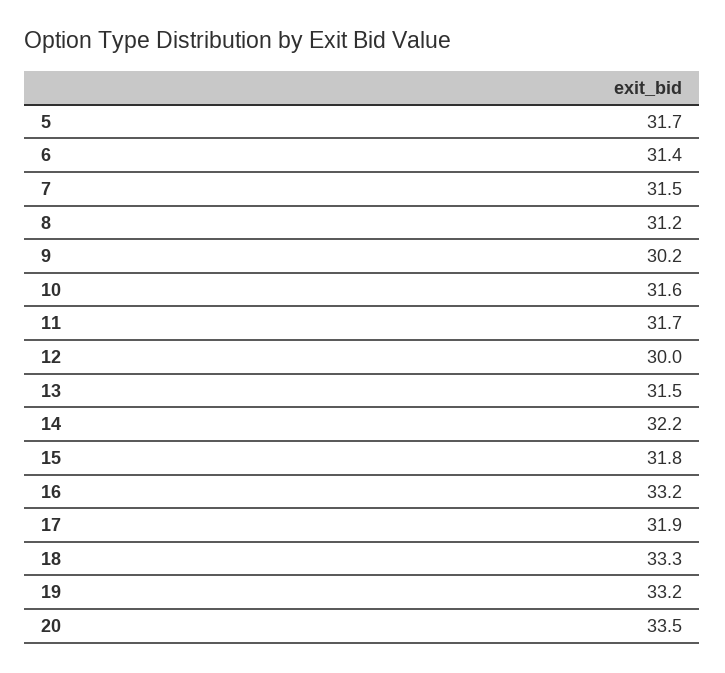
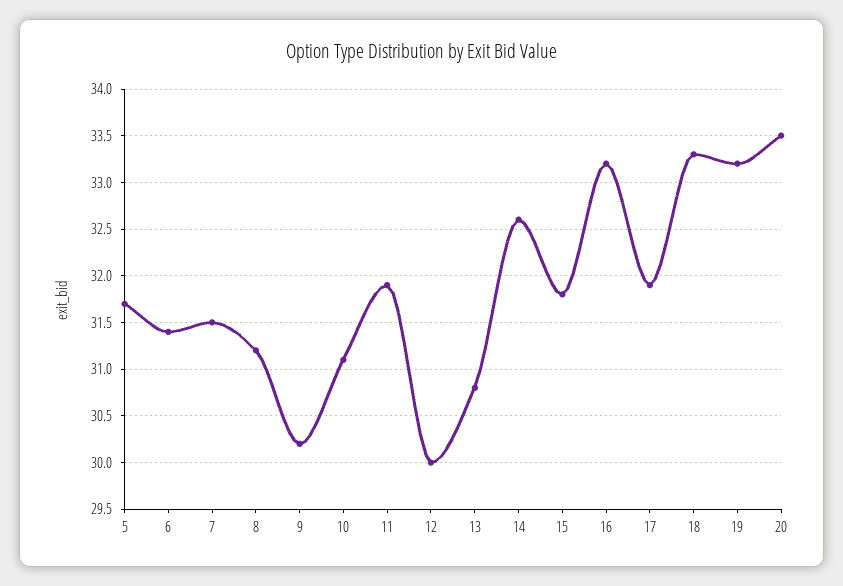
  {
    "5": 31.7,
    "6": 31.4,
    "7": 31.5,
    "8": 31.2,
    "9": 30.2,
-   "10": 31.6,
+   "10": 31.1,
-   "11": 31.7,
+   "11": 31.9,
    "12": 30,
-   "13": 31.5,
+   "13": 30.8,
-   "14": 32.2,
+   "14": 32.6,
    "15": 31.8,
    "16": 33.2,
    "17": 31.9,
    "18": 33.3,
    "19": 33.2,
    "20": 33.5
  }

